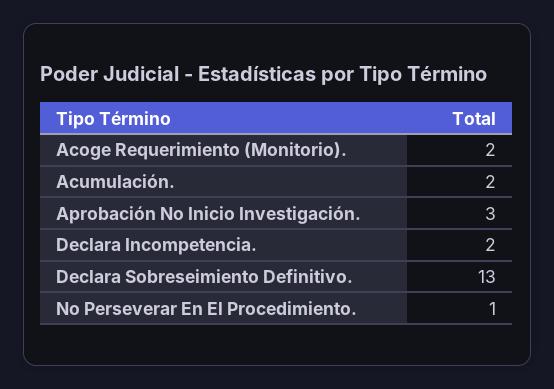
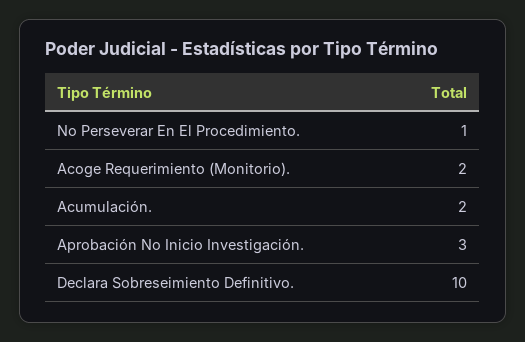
  {
    "Acoge Requerimiento (Monitorio).": 2,
    "Acumulación.": 2,
    "Aprobación No Inicio Investigación.": 3,
-   "Declara Incompetencia.": 2,
-   "Declara Sobreseimiento Definitivo.": 13,
+   "Declara Sobreseimiento Definitivo.": 10,
    "No Perseverar En El Procedimiento.": 1
  }

